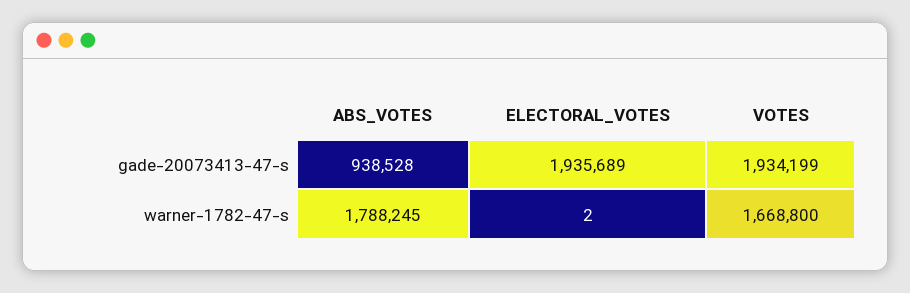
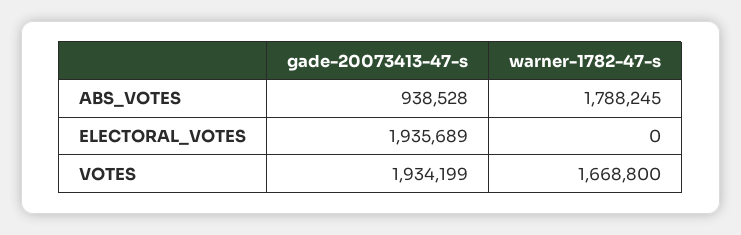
  {
    "ABS_VOTES": {
      "gade-20073413-47-s": 938528,
      "warner-1782-47-s": 1788245
    },
    "ELECTORAL_VOTES": {
      "gade-20073413-47-s": 1935689,
-     "warner-1782-47-s": 2
+     "warner-1782-47-s": 0
    },
    "VOTES": {
      "gade-20073413-47-s": 1934199,
      "warner-1782-47-s": 1668800
    }
  }

